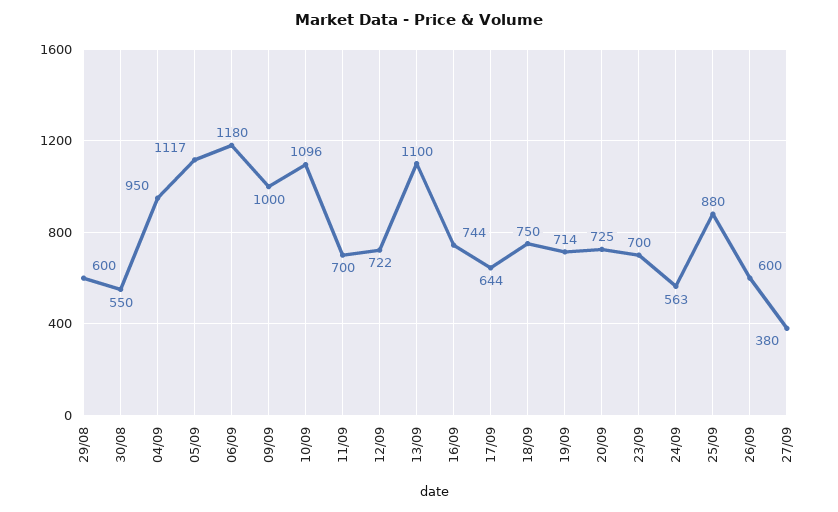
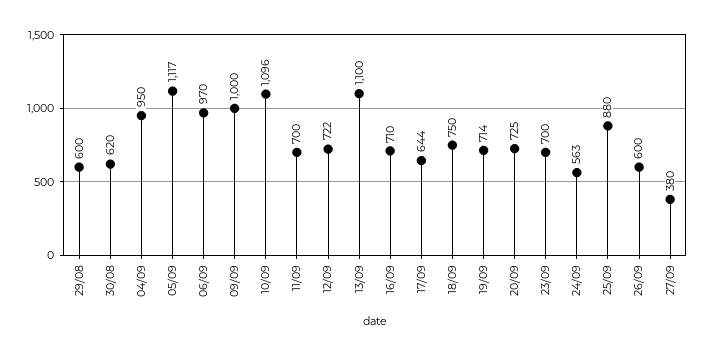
  {
    "29/08": 600,
-   "30/08": 550,
+   "30/08": 620,
    "04/09": 950,
    "05/09": 1117,
-   "06/09": 1180,
+   "06/09": 970,
    "09/09": 1000,
    "10/09": 1096,
    "11/09": 700,
    "12/09": 722,
    "13/09": 1100,
-   "16/09": 744,
+   "16/09": 710,
    "17/09": 644,
    "18/09": 750,
    "19/09": 714,
    "20/09": 725,
    "23/09": 700,
    "24/09": 563,
    "25/09": 880,
    "26/09": 600,
    "27/09": 380
  }

